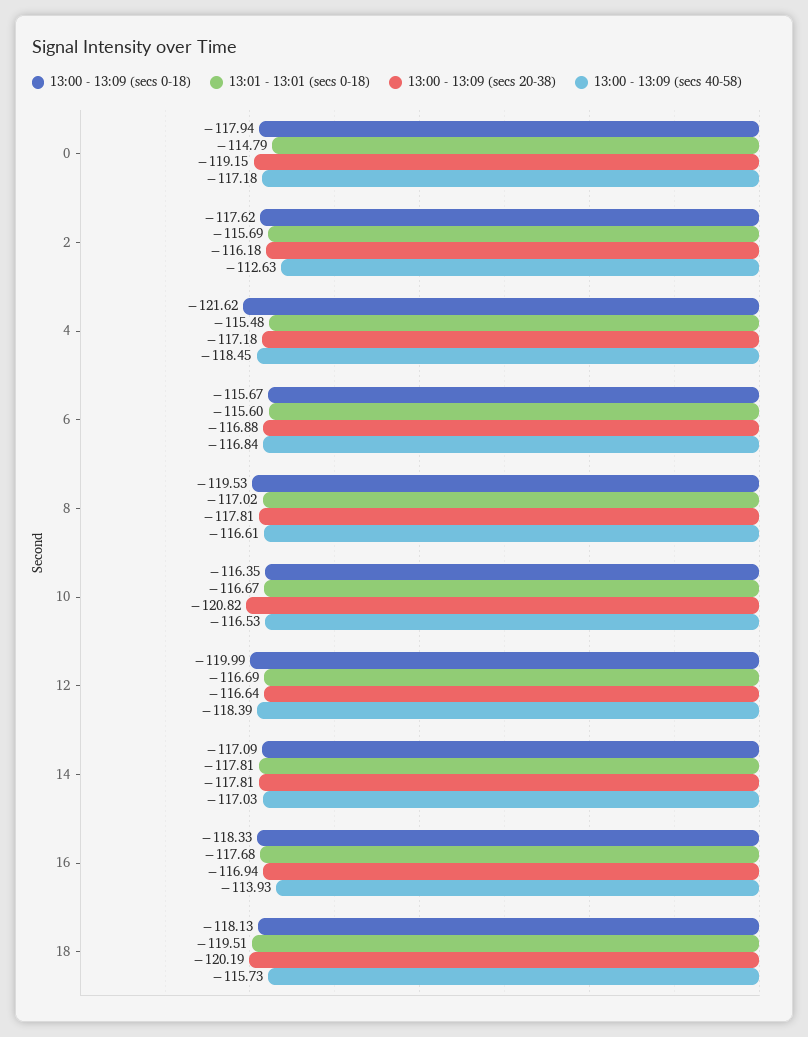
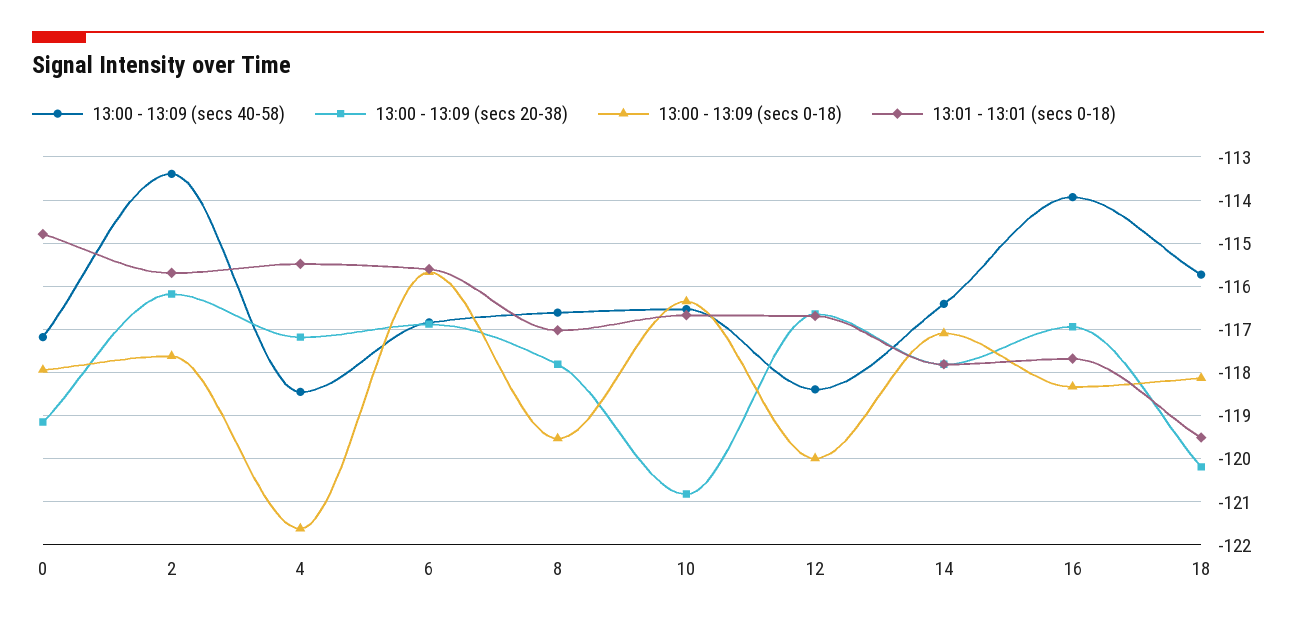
  {
    "13:00 - 13:09 (secs 0-18)": {
      "0": -117.94,
      "2": -117.62,
      "4": -121.62,
      "6": -115.67,
      "8": -119.53,
      "10": -116.35,
      "12": -119.99,
      "14": -117.09,
      "16": -118.33,
      "18": -118.13
    },
    "13:01 - 13:01 (secs 0-18)": {
      "0": -114.79,
      "2": -115.69,
      "4": -115.48,
      "6": -115.6,
      "8": -117.02,
      "10": -116.67,
      "12": -116.69,
      "14": -117.81,
      "16": -117.68,
      "18": -119.51
    },
    "13:00 - 13:09 (secs 20-38)": {
      "0": -119.15,
      "2": -116.18,
      "4": -117.18,
      "6": -116.88,
      "8": -117.81,
      "10": -120.82,
      "12": -116.64,
      "14": -117.81,
      "16": -116.94,
      "18": -120.19
    },
    "13:00 - 13:09 (secs 40-58)": {
      "0": -117.18,
-     "2": -112.63,
+     "2": -113.4,
      "4": -118.45,
      "6": -116.84,
      "8": -116.61,
      "10": -116.53,
      "12": -118.39,
-     "14": -117.03,
+     "14": -116.4,
      "16": -113.93,
      "18": -115.73
    }
  }

